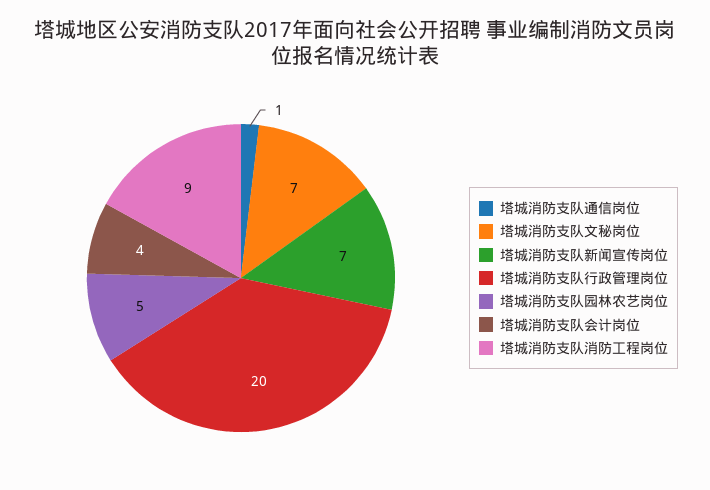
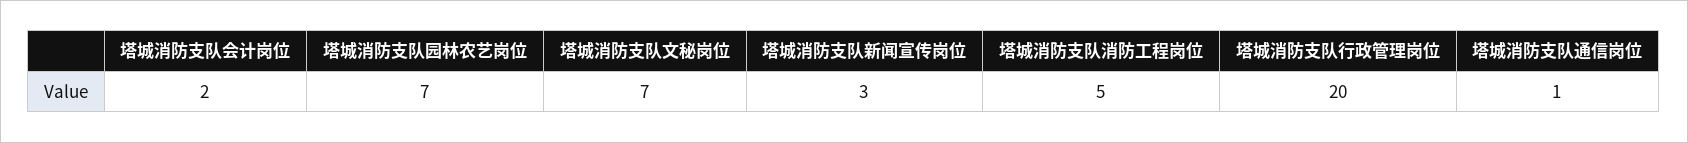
  {
    "塔城消防支队通信岗位": 1,
    "塔城消防支队文秘岗位": 7,
-   "塔城消防支队新闻宣传岗位": 7,
+   "塔城消防支队新闻宣传岗位": 3,
    "塔城消防支队行政管理岗位": 20,
-   "塔城消防支队园林农艺岗位": 5,
+   "塔城消防支队园林农艺岗位": 7,
-   "塔城消防支队会计岗位": 4,
+   "塔城消防支队会计岗位": 2,
-   "塔城消防支队消防工程岗位": 9
+   "塔城消防支队消防工程岗位": 5
  }

